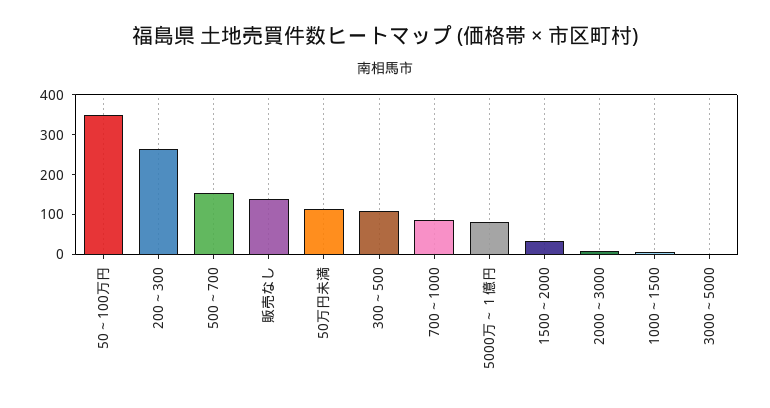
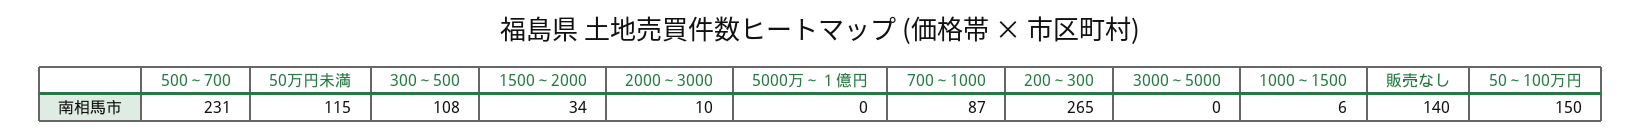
  {
-   "50～100万円": 350,
+   "50～100万円": 150,
    "200～300": 265,
-   "500～700": 150,
+   "500～700": 231,
    "販売なし": 140,
    "50万円未満": 115,
    "300～500": 108,
    "700～1000": 87,
-   "5000万～１億円": 75,
+   "5000万～１億円": 0,
    "1500～2000": 34,
    "2000～3000": 10,
    "1000～1500": 6,
    "3000～5000": 0
  }

